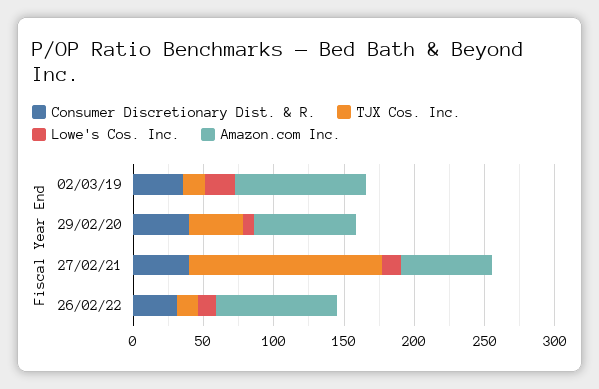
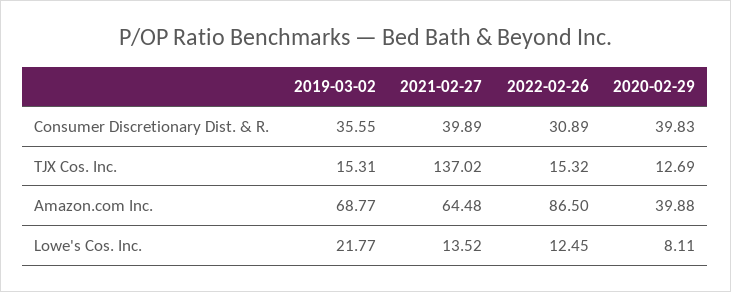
  {
    "Consumer Discretionary Dist. & R.": {
      "02/03/19": 35.55,
      "29/02/20": 39.83,
      "27/02/21": 39.89,
      "26/02/22": 30.89
    },
    "TJX Cos. Inc.": {
      "02/03/19": 15.31,
-     "29/02/20": 40,
+     "29/02/20": 12.69,
      "27/02/21": 137.02,
      "26/02/22": 15.32
    },
    "Lowe's Cos. Inc.": {
      "02/03/19": 21.77,
      "29/02/20": 8.11,
      "27/02/21": 13.52,
      "26/02/22": 12.45
    },
    "Amazon.com Inc.": {
-     "02/03/19": 90,
+     "02/03/19": 68.77,
-     "29/02/20": 70,
+     "29/02/20": 39.88,
      "27/02/21": 64.48,
      "26/02/22": 86.5
    }
  }

